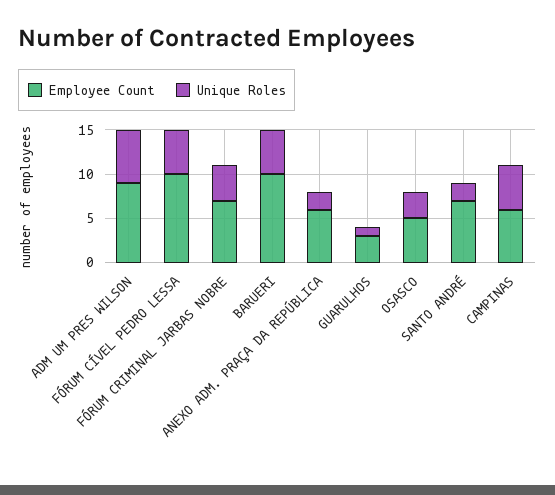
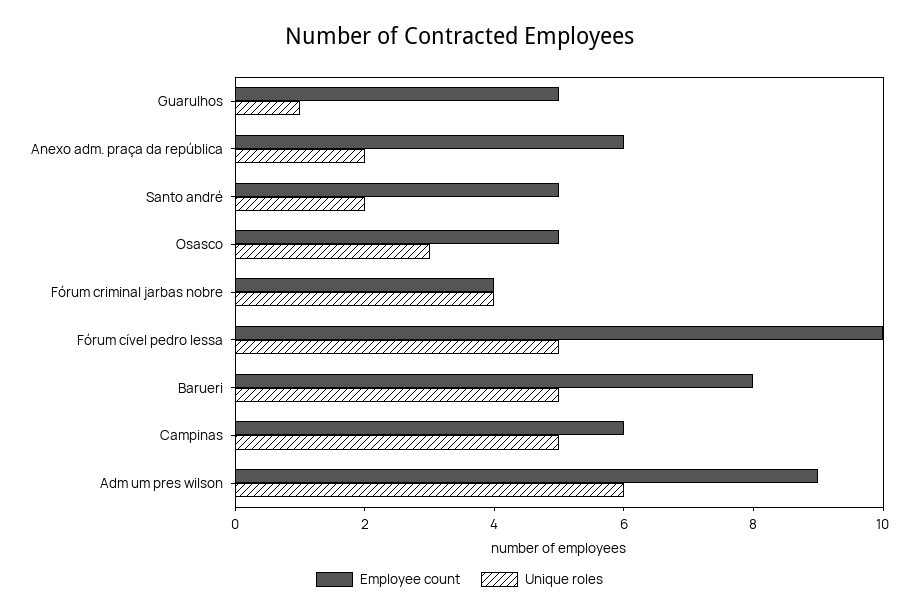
  {
    "Employee Count": {
      "ADM UM PRES WILSON": 9,
      "FÓRUM CÍVEL PEDRO LESSA": 10,
-     "FÓRUM CRIMINAL JARBAS NOBRE": 7,
+     "FÓRUM CRIMINAL JARBAS NOBRE": 4,
-     "BARUERI": 10,
+     "BARUERI": 8,
      "ANEXO ADM. PRAÇA DA REPÚBLICA": 6,
-     "GUARULHOS": 3,
+     "GUARULHOS": 5,
      "OSASCO": 5,
-     "SANTO ANDRÉ": 7,
+     "SANTO ANDRÉ": 5,
      "CAMPINAS": 6
    },
    "Unique Roles": {
      "ADM UM PRES WILSON": 6,
      "FÓRUM CÍVEL PEDRO LESSA": 5,
      "FÓRUM CRIMINAL JARBAS NOBRE": 4,
      "BARUERI": 5,
      "ANEXO ADM. PRAÇA DA REPÚBLICA": 2,
      "GUARULHOS": 1,
      "OSASCO": 3,
      "SANTO ANDRÉ": 2,
      "CAMPINAS": 5
    }
  }

